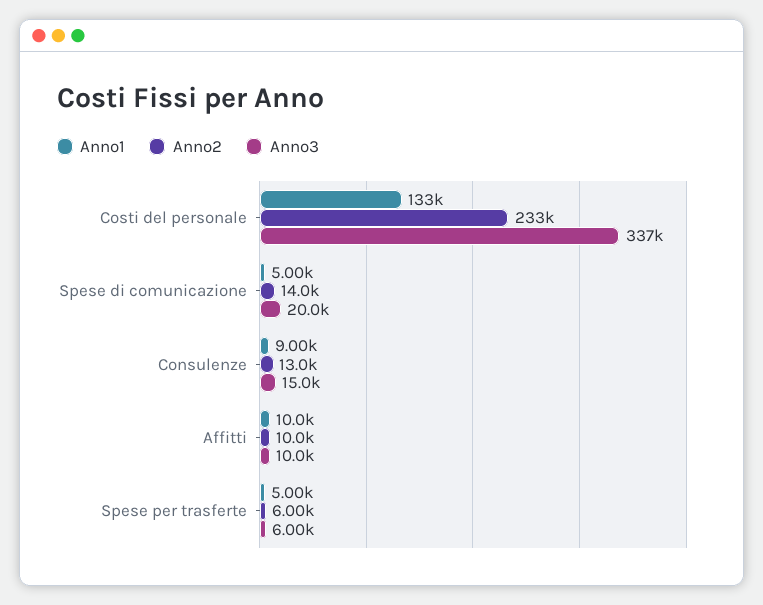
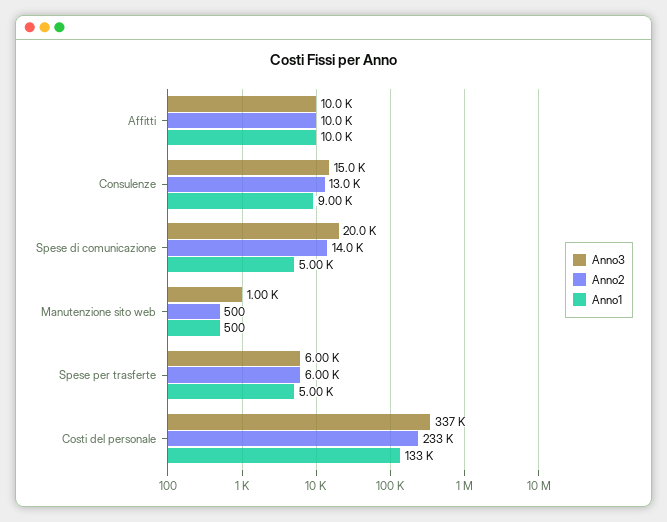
  {
    "Anno1": {
      "Costi del personale": 133000,
      "Spese di comunicazione": 5000,
      "Consulenze": 9000,
      "Affitti": 10000,
-     "Spese per trasferte": 5000
+     "Spese per trasferte": 5000,
+     "Manutenzione sito web": 500
    },
    "Anno2": {
      "Costi del personale": 233000,
      "Spese di comunicazione": 14000,
      "Consulenze": 13000,
      "Affitti": 10000,
-     "Spese per trasferte": 6000
+     "Spese per trasferte": 6000,
+     "Manutenzione sito web": 500
    },
    "Anno3": {
      "Costi del personale": 337000,
      "Spese di comunicazione": 20000,
      "Consulenze": 15000,
      "Affitti": 10000,
-     "Spese per trasferte": 6000
+     "Spese per trasferte": 6000,
+     "Manutenzione sito web": 1000
    }
  }

